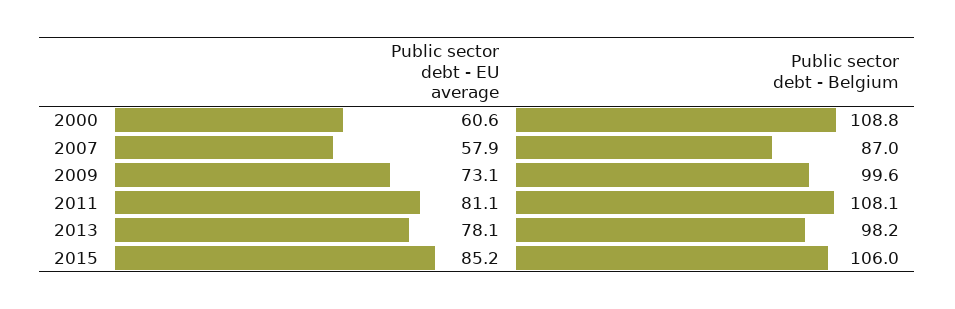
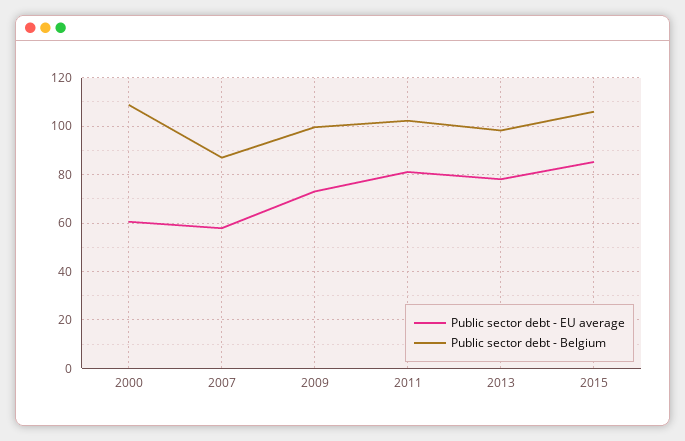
  {
    "Public sector debt - EU average": {
      "2000": 60.6,
      "2007": 57.9,
      "2009": 73.1,
      "2011": 81.1,
      "2013": 78.1,
      "2015": 85.2
    },
    "Public sector debt - Belgium": {
      "2000": 108.8,
      "2007": 87,
      "2009": 99.6,
-     "2011": 108.1,
+     "2011": 102.5,
      "2013": 98.2,
      "2015": 106
    }
  }

